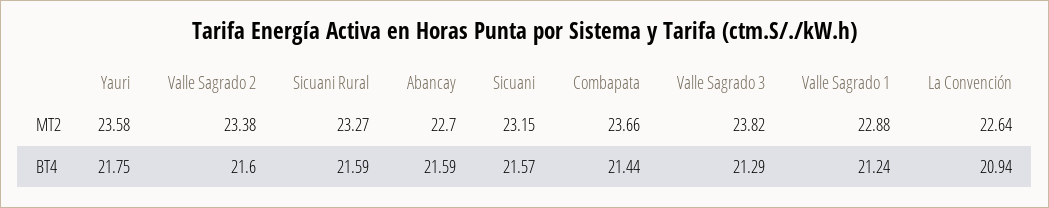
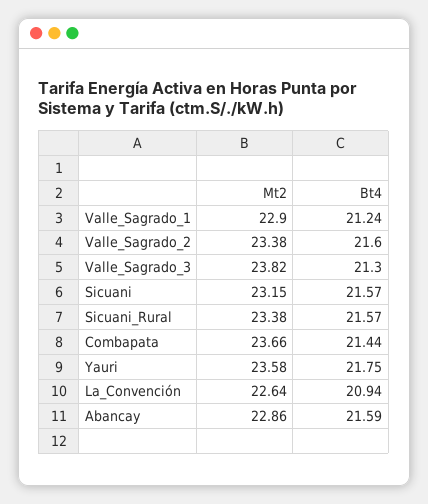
  {
    "Yauri": {
      "MT2": 23.58,
      "BT4": 21.75
    },
    "Valle Sagrado 2": {
      "MT2": 23.38,
      "BT4": 21.6
    },
    "Sicuani Rural": {
-     "MT2": 23.27,
+     "MT2": 23.38,
-     "BT4": 21.59
+     "BT4": 21.57
    },
    "Abancay": {
-     "MT2": 22.7,
+     "MT2": 22.86,
      "BT4": 21.59
    },
    "Sicuani": {
      "MT2": 23.15,
      "BT4": 21.57
    },
    "Combapata": {
      "MT2": 23.66,
      "BT4": 21.44
    },
    "Valle Sagrado 3": {
      "MT2": 23.82,
-     "BT4": 21.29
+     "BT4": 21.3
    },
    "Valle Sagrado 1": {
-     "MT2": 22.88,
+     "MT2": 22.9,
      "BT4": 21.24
    },
    "La Convención": {
      "MT2": 22.64,
      "BT4": 20.94
    }
  }

